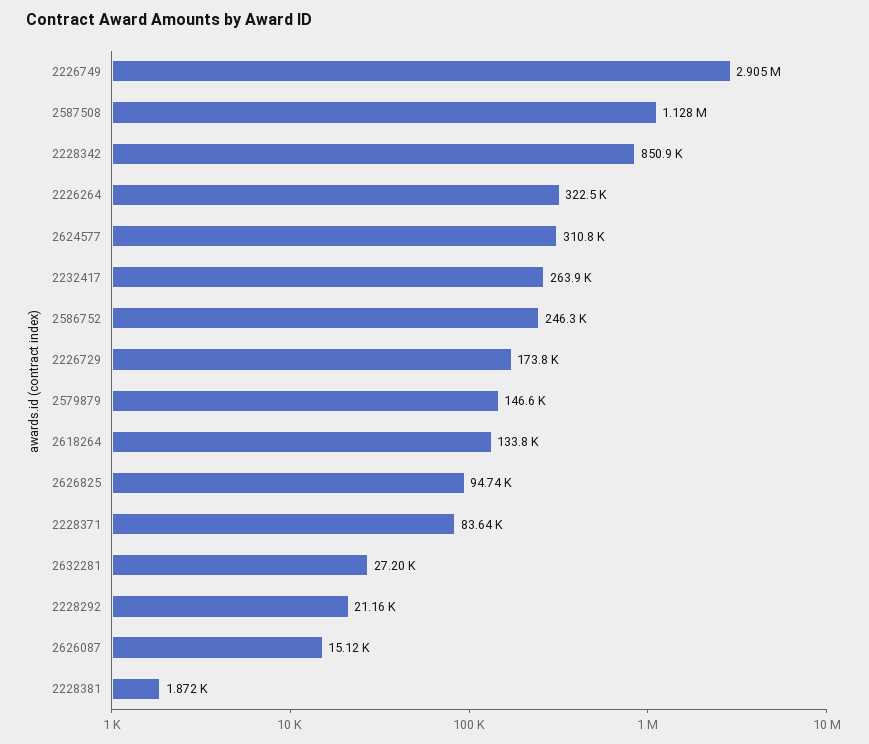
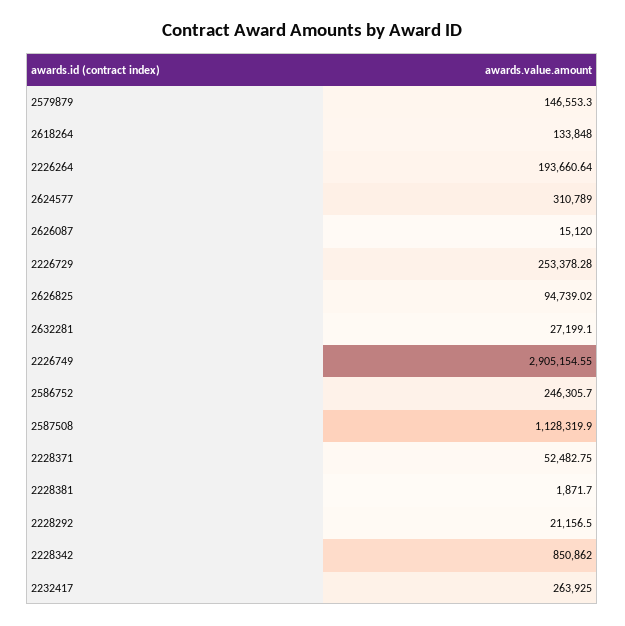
  {
    "2226749": 2905154.55,
    "2587508": 1128319.9,
    "2228342": 850862,
-   "2226264": 322500,
+   "2226264": 193660.64,
    "2624577": 310789,
    "2232417": 263925,
    "2586752": 246305.7,
-   "2226729": 173800,
+   "2226729": 253378.28,
    "2579879": 146553.3,
    "2618264": 133848,
    "2626825": 94739.02,
-   "2228371": 83640,
+   "2228371": 52482.75,
    "2632281": 27199.1,
    "2228292": 21156.5,
    "2626087": 15120,
    "2228381": 1871.7
  }

